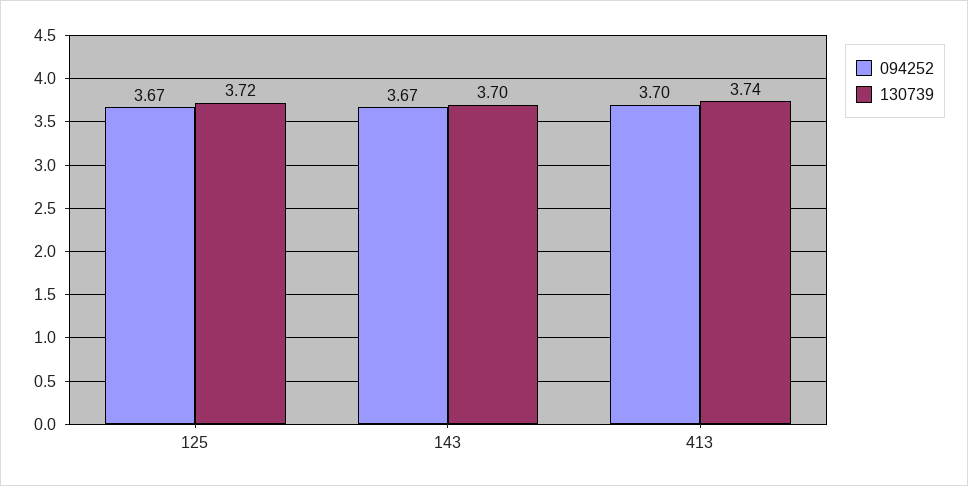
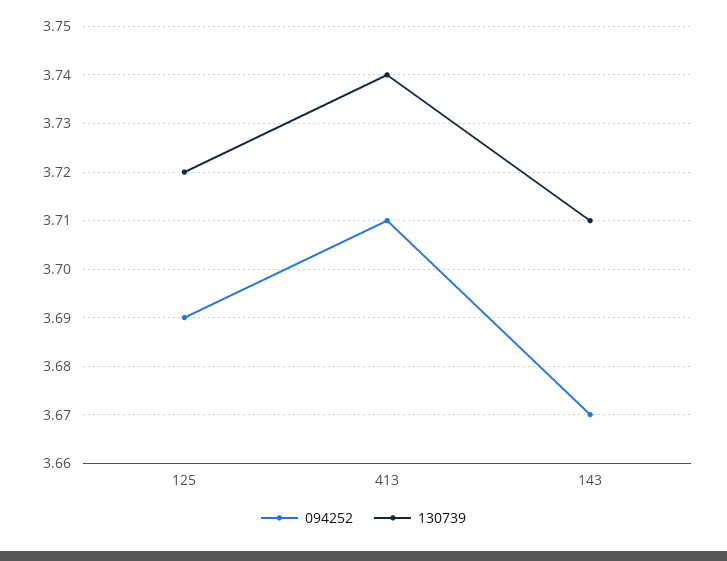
  {
    "094252": {
-     "125": 3.67,
+     "125": 3.69,
      "143": 3.67,
-     "413": 3.7
+     "413": 3.71
    },
    "130739": {
      "125": 3.72,
-     "143": 3.7,
+     "143": 3.71,
      "413": 3.74
    }
  }

